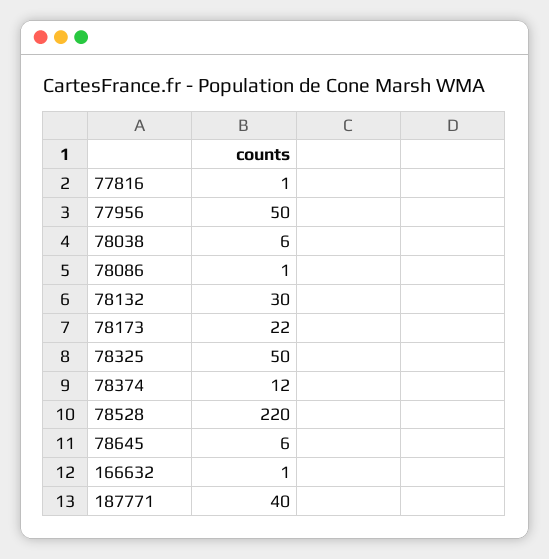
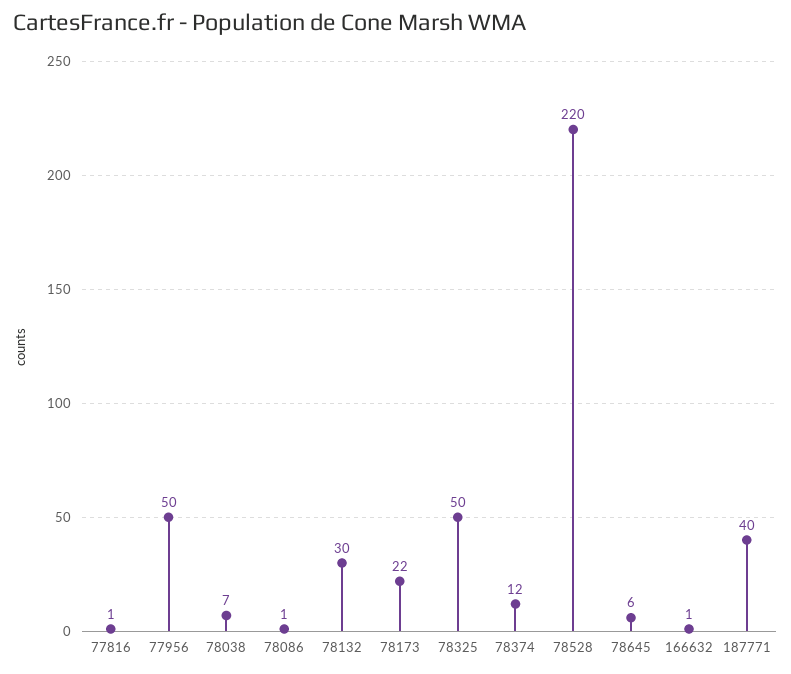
  {
    "77816": 1,
    "77956": 50,
-   "78038": 6,
+   "78038": 7,
    "78086": 1,
    "78132": 30,
    "78173": 22,
    "78325": 50,
    "78374": 12,
    "78528": 220,
    "78645": 6,
    "166632": 1,
    "187771": 40
  }

